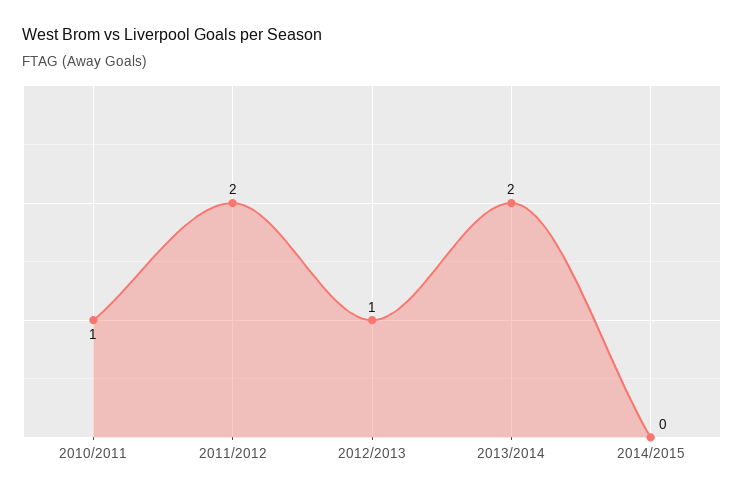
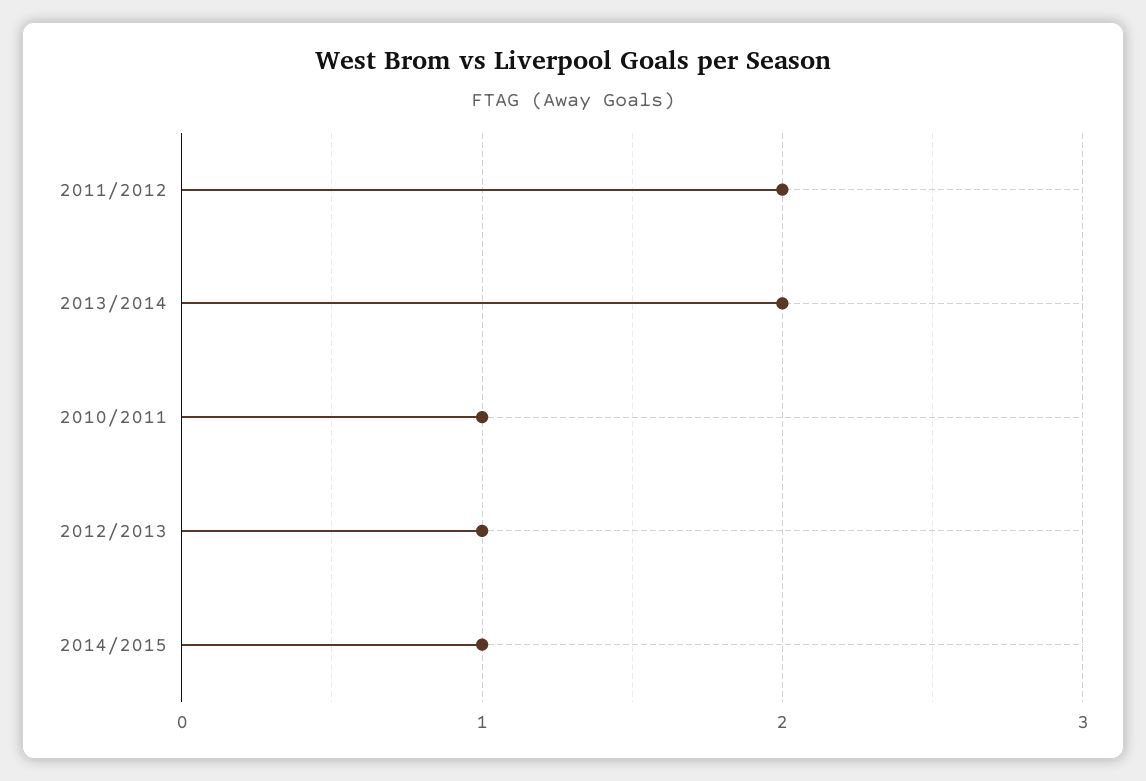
  {
    "2010/2011": 1,
    "2011/2012": 2,
    "2012/2013": 1,
    "2013/2014": 2,
-   "2014/2015": 0
+   "2014/2015": 1
  }

